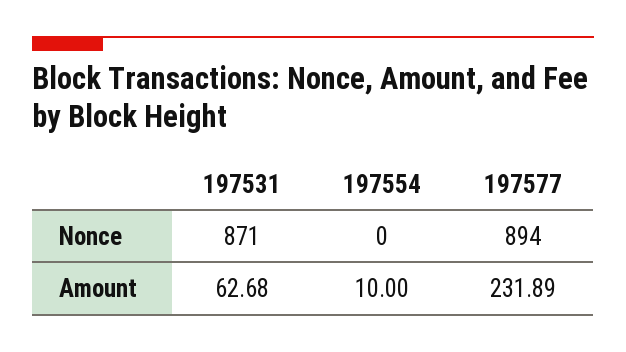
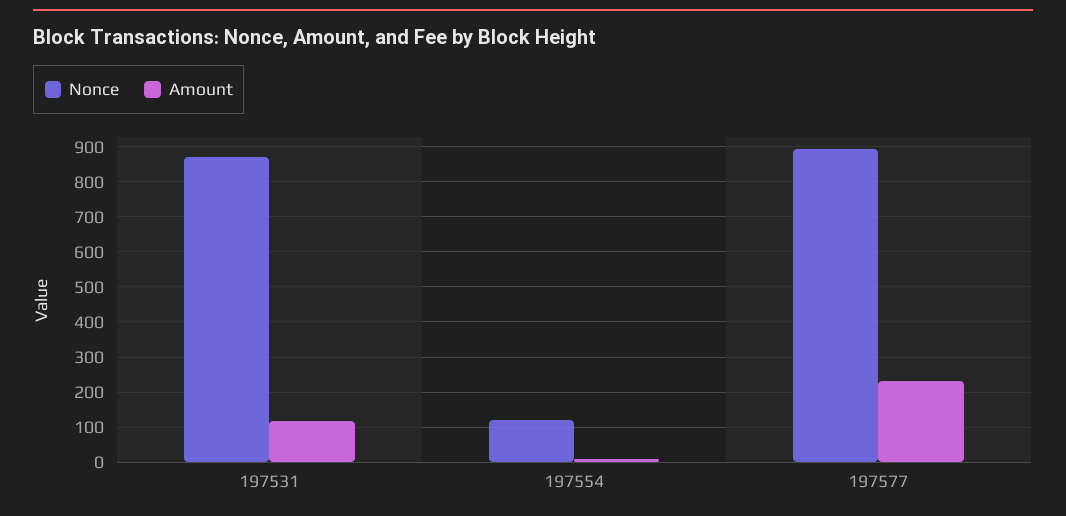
  {
    "Nonce": {
      "197531": 871,
-     "197554": 0,
+     "197554": 120,
      "197577": 894
    },
    "Amount": {
-     "197531": 62.68,
+     "197531": 120,
      "197554": 10,
      "197577": 231.89
    }
  }

